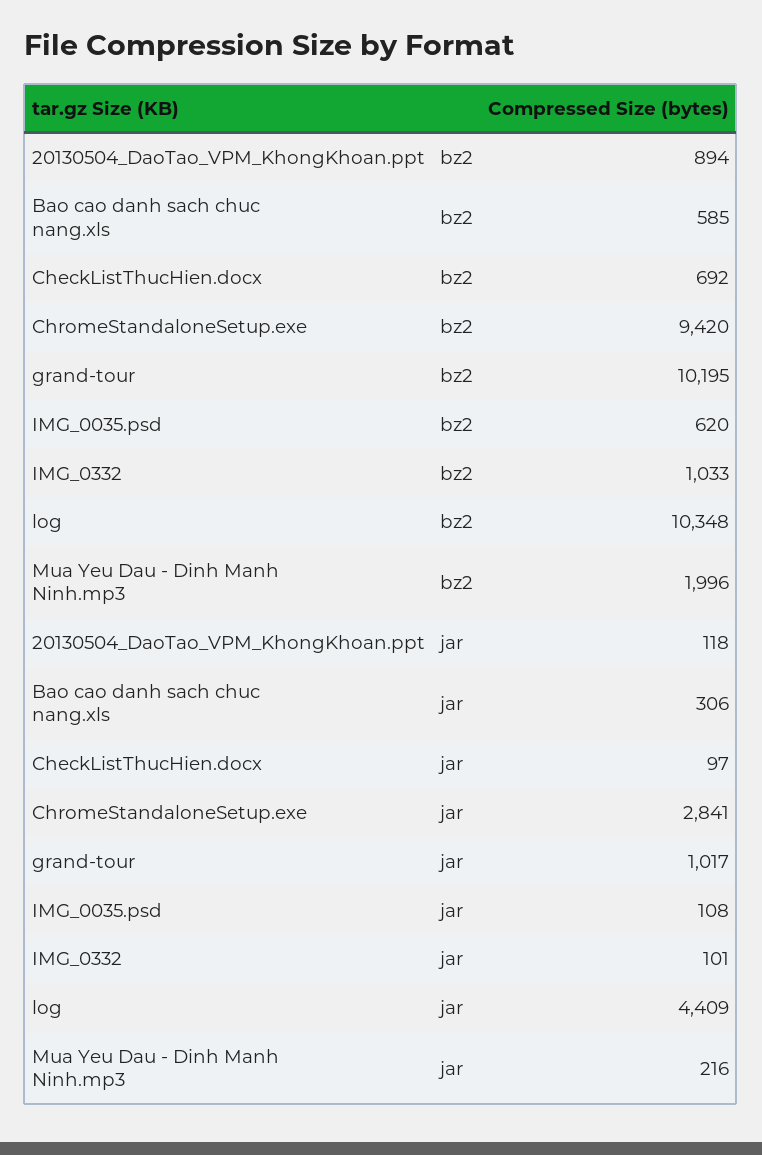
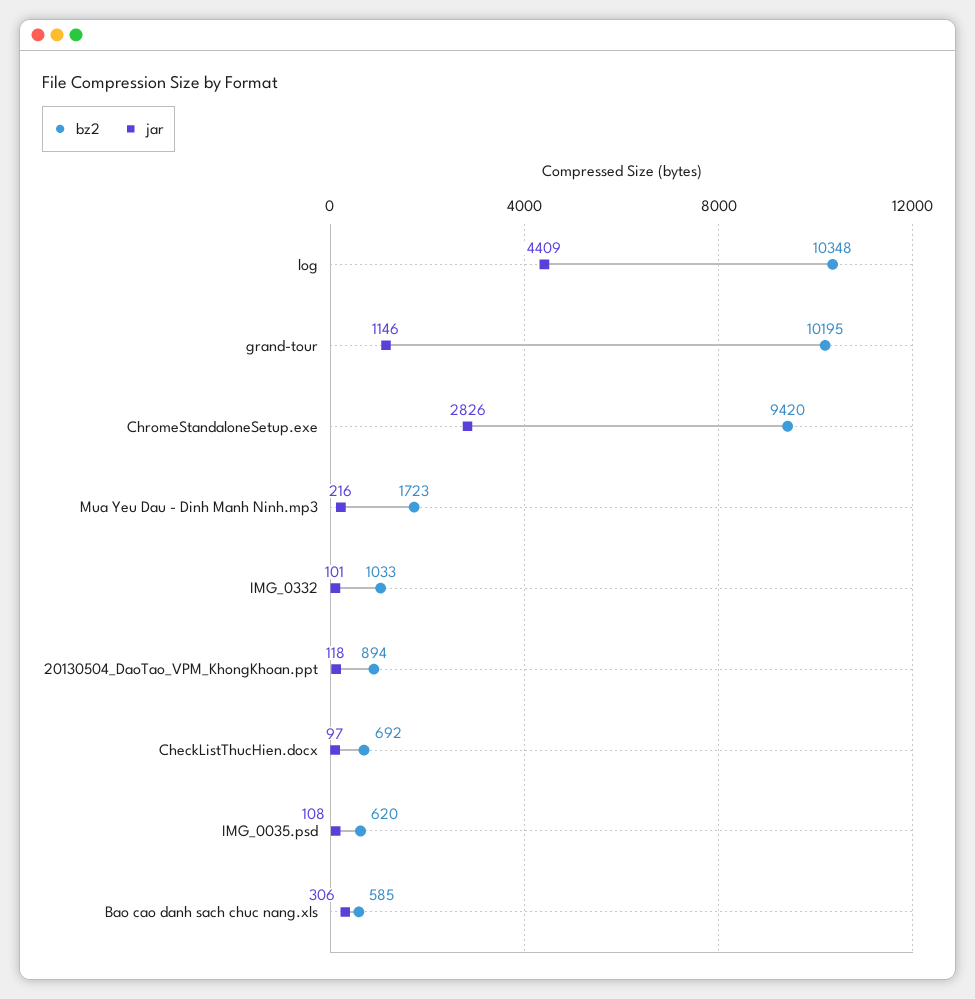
  {
    "bz2": {
      "20130504_DaoTao_VPM_KhongKhoan.ppt": 894,
      "Bao cao danh sach chuc nang.xls": 585,
      "CheckListThucHien.docx": 692,
      "ChromeStandaloneSetup.exe": 9420,
      "grand-tour": 10195,
      "IMG_0035.psd": 620,
      "IMG_0332": 1033,
      "log": 10348,
-     "Mua Yeu Dau - Dinh Manh Ninh.mp3": 1996
+     "Mua Yeu Dau - Dinh Manh Ninh.mp3": 1723
    },
    "jar": {
      "20130504_DaoTao_VPM_KhongKhoan.ppt": 118,
      "Bao cao danh sach chuc nang.xls": 306,
      "CheckListThucHien.docx": 97,
-     "ChromeStandaloneSetup.exe": 2841,
+     "ChromeStandaloneSetup.exe": 2826,
-     "grand-tour": 1017,
+     "grand-tour": 1146,
      "IMG_0035.psd": 108,
      "IMG_0332": 101,
      "log": 4409,
      "Mua Yeu Dau - Dinh Manh Ninh.mp3": 216
    }
  }

